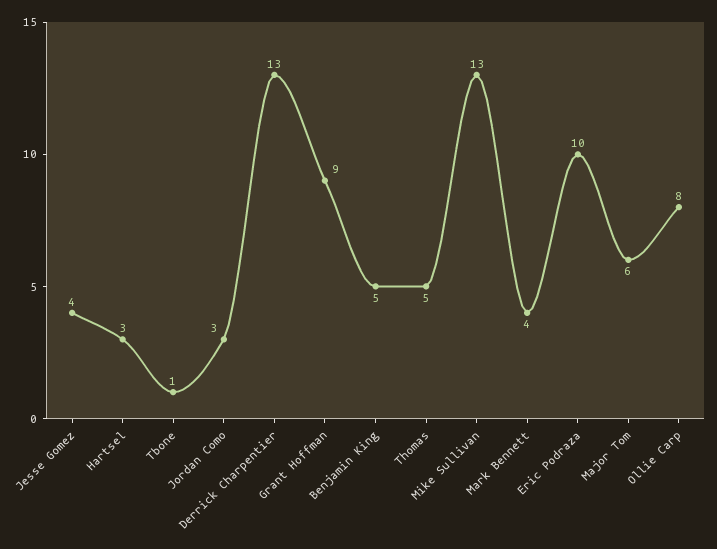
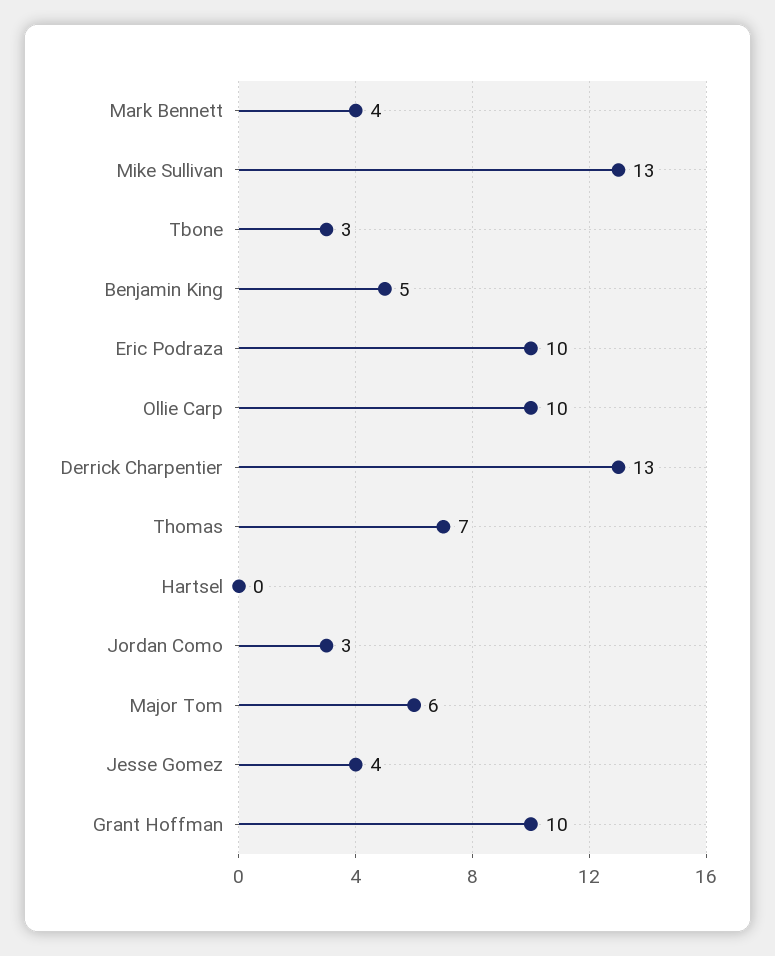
  {
    "Jesse Gomez": 4,
-   "Hartsel": 3,
+   "Hartsel": 0,
-   "Tbone": 1,
+   "Tbone": 3,
    "Jordan Como": 3,
    "Derrick Charpentier": 13,
-   "Grant Hoffman": 9,
+   "Grant Hoffman": 10,
    "Benjamin King": 5,
-   "Thomas": 5,
+   "Thomas": 7,
    "Mike Sullivan": 13,
    "Mark Bennett": 4,
    "Eric Podraza": 10,
    "Major Tom": 6,
-   "Ollie Carp": 8
+   "Ollie Carp": 10
  }

